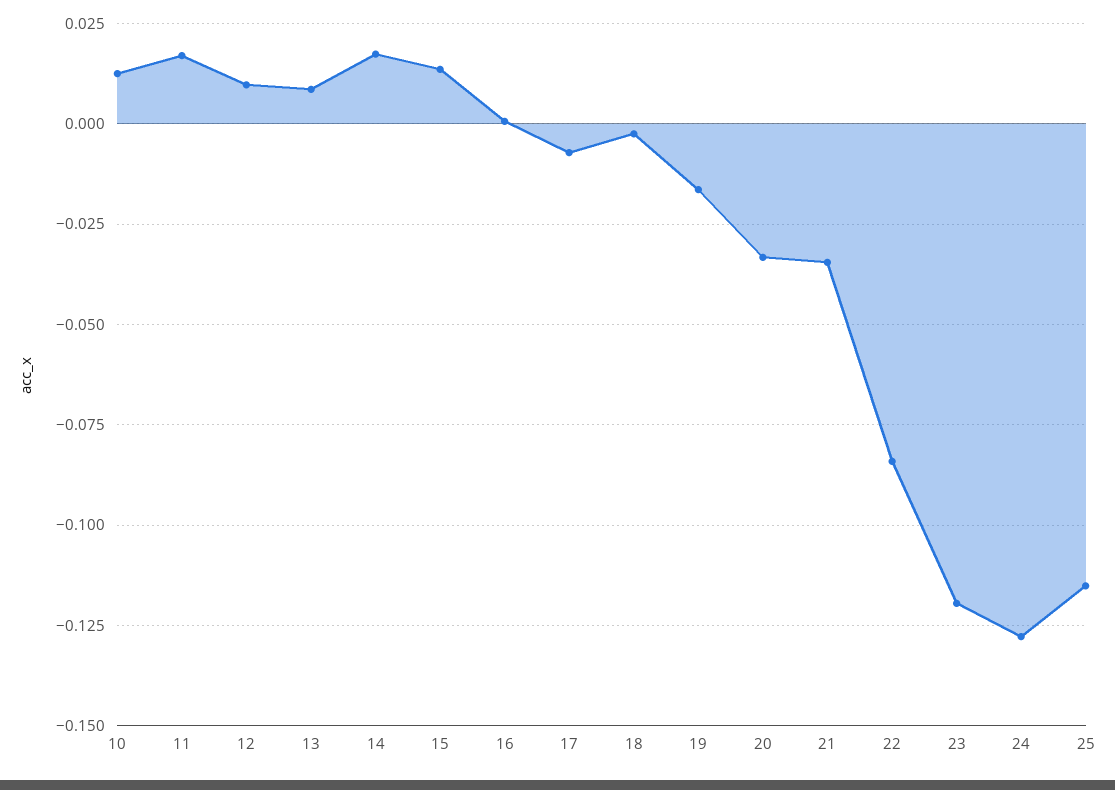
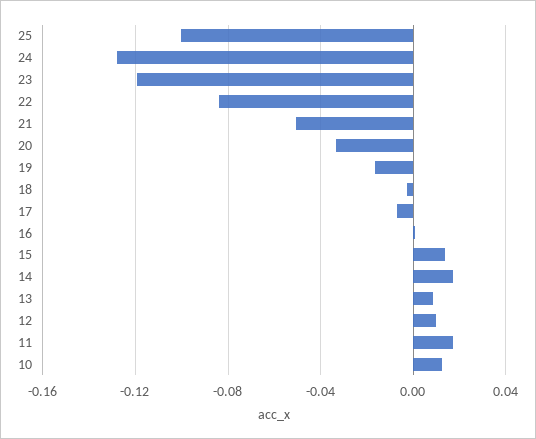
  {
    "10": 0.0125,
    "11": 0.0175,
    "12": 0.01,
    "13": 0.0075,
    "14": 0.0175,
    "15": 0.0125,
    "16": 0,
    "17": -0.0075,
    "18": -0.0025,
    "19": -0.0175,
    "20": -0.0325,
-   "21": -0.035,
+   "21": -0.05,
    "22": -0.085,
    "23": -0.12,
    "24": -0.1275,
-   "25": -0.115
+   "25": -0.1
  }

